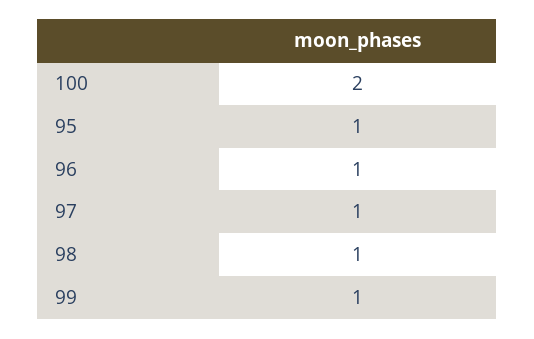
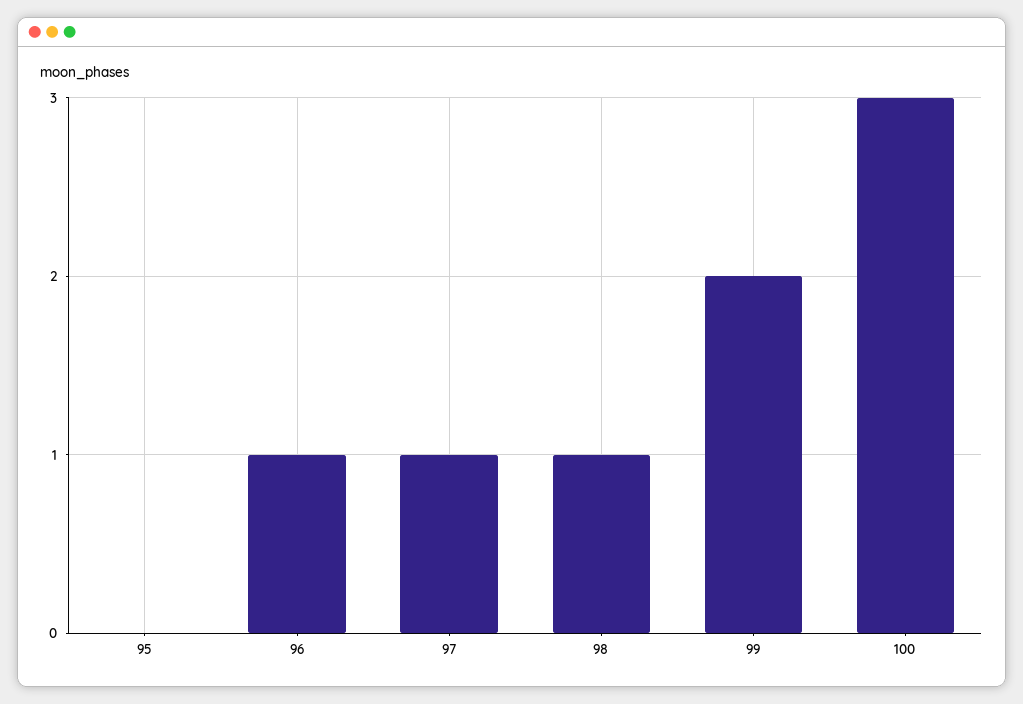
  {
-   "100": 2,
+   "100": 3,
-   "95": 1,
+   "95": 0,
    "96": 1,
    "97": 1,
    "98": 1,
-   "99": 1
+   "99": 2
  }

